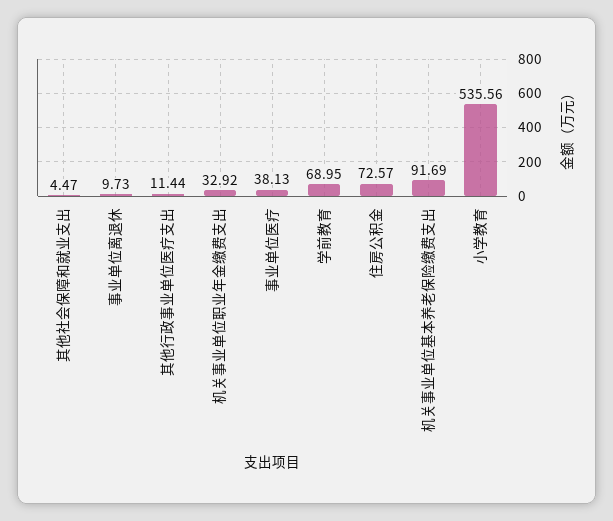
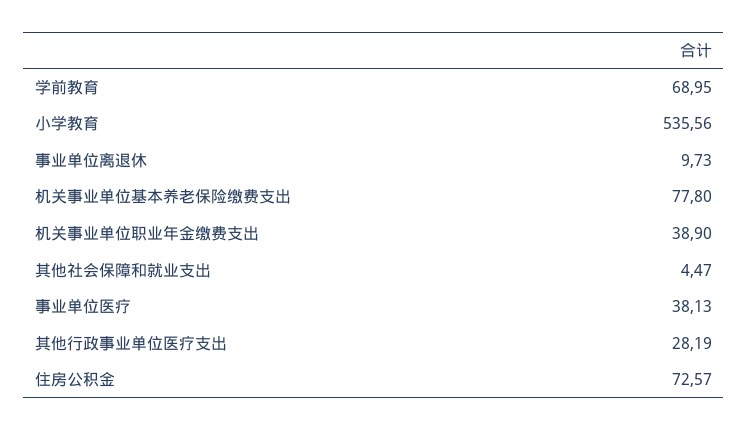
  {
    "其他社会保障和就业支出": 4.47,
    "事业单位离退休": 9.73,
-   "其他行政事业单位医疗支出": 11.44,
+   "其他行政事业单位医疗支出": 28.19,
-   "机关事业单位职业年金缴费支出": 32.92,
+   "机关事业单位职业年金缴费支出": 38.9,
    "事业单位医疗": 38.13,
    "学前教育": 68.95,
    "住房公积金": 72.57,
-   "机关事业单位基本养老保险缴费支出": 91.69,
+   "机关事业单位基本养老保险缴费支出": 77.8,
    "小学教育": 535.56
  }

